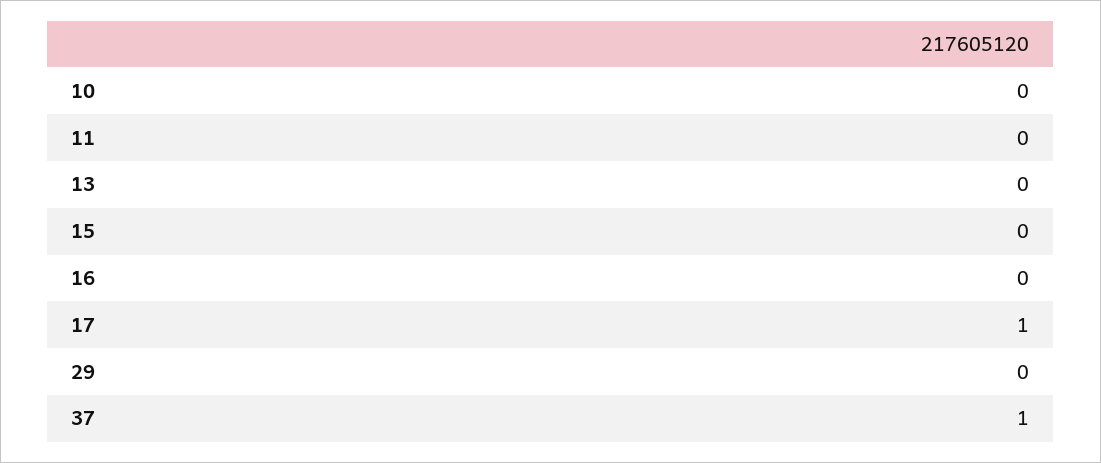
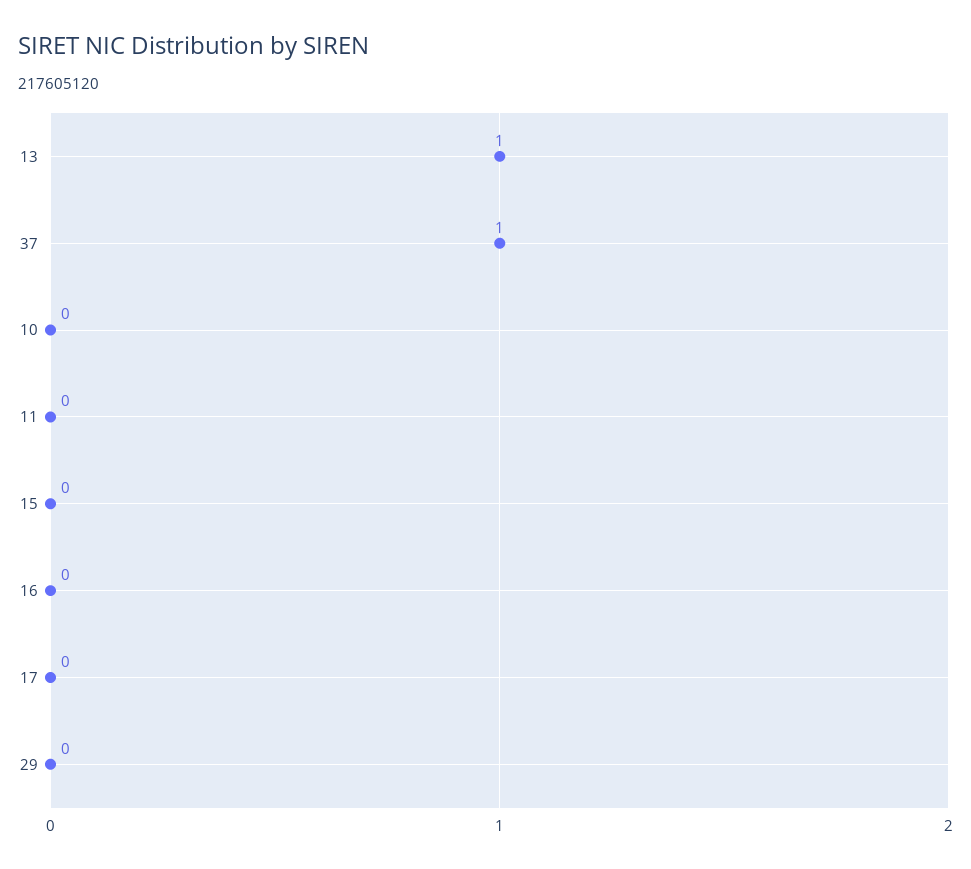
  {
    "10": 0,
    "11": 0,
-   "13": 0,
+   "13": 1,
    "15": 0,
    "16": 0,
-   "17": 1,
+   "17": 0,
    "29": 0,
    "37": 1
  }

